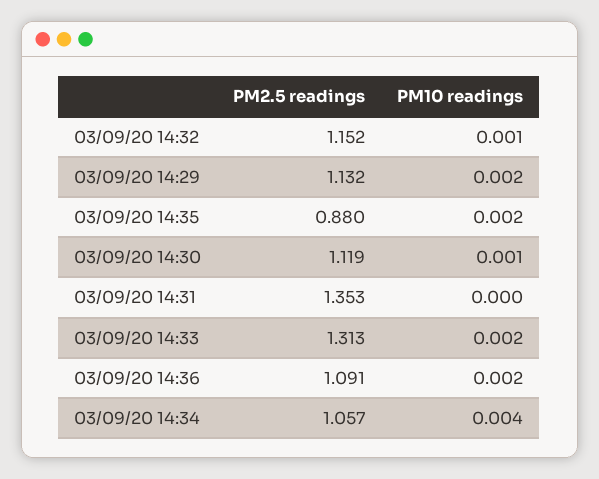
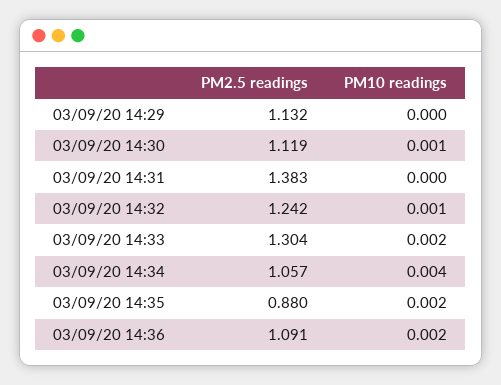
  {
    "PM2.5 readings": {
-     "03/09/20 14:32": 1.152,
+     "03/09/20 14:32": 1.242,
      "03/09/20 14:29": 1.132,
      "03/09/20 14:35": 0.88,
      "03/09/20 14:30": 1.119,
-     "03/09/20 14:31": 1.353,
+     "03/09/20 14:31": 1.383,
-     "03/09/20 14:33": 1.313,
+     "03/09/20 14:33": 1.304,
      "03/09/20 14:36": 1.091,
      "03/09/20 14:34": 1.057
    },
    "PM10 readings": {
      "03/09/20 14:32": 0.001,
-     "03/09/20 14:29": 0.002,
+     "03/09/20 14:29": 0,
      "03/09/20 14:35": 0.002,
      "03/09/20 14:30": 0.001,
      "03/09/20 14:31": 0,
      "03/09/20 14:33": 0.002,
      "03/09/20 14:36": 0.002,
      "03/09/20 14:34": 0.004
    }
  }

